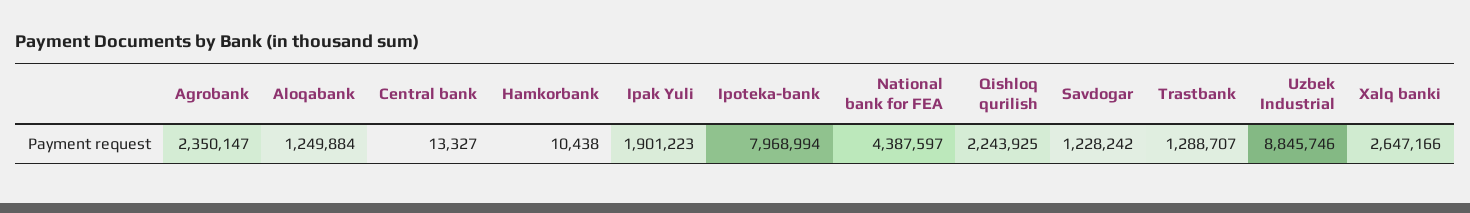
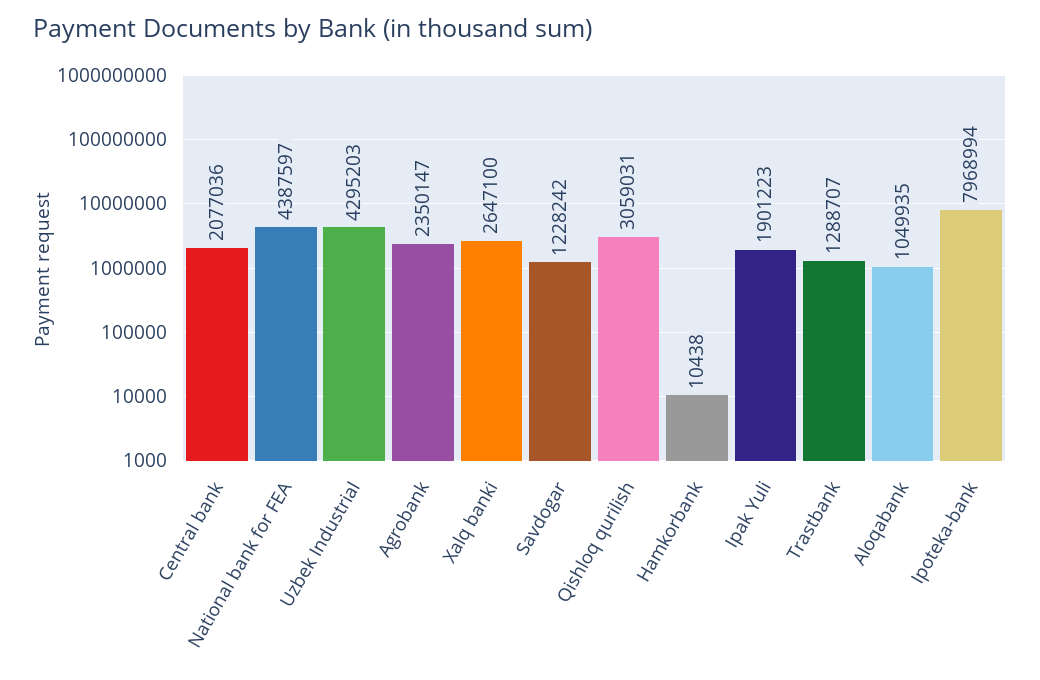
  {
    "Agrobank": 2350147,
-   "Aloqabank": 1249884,
+   "Aloqabank": 1049935,
-   "Central bank": 13327,
+   "Central bank": 2077036,
    "Hamkorbank": 10438,
    "Ipak Yuli": 1901223,
    "Ipoteka-bank": 7968994,
    "National bank for FEA": 4387597,
-   "Qishloq qurilish": 2243925,
+   "Qishloq qurilish": 3059031,
    "Savdogar": 1228242,
    "Trastbank": 1288707,
-   "Uzbek Industrial": 8845746,
+   "Uzbek Industrial": 4295203,
-   "Xalq banki": 2647166
+   "Xalq banki": 2647100
  }

